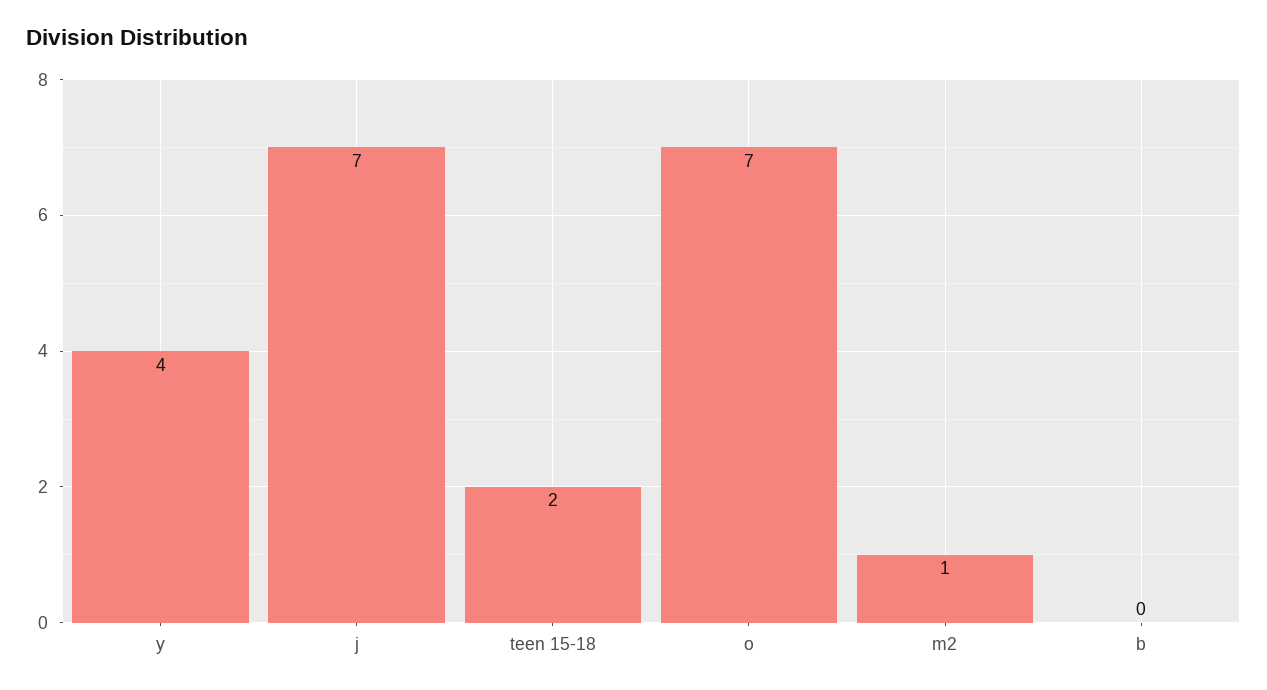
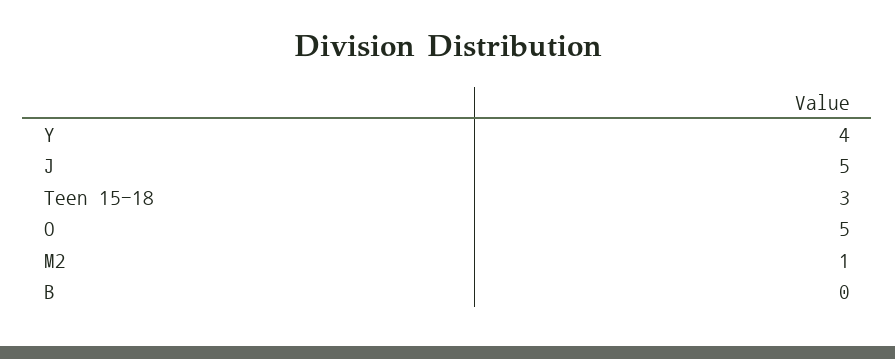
  {
    "y": 4,
-   "j": 7,
+   "j": 5,
-   "teen 15-18": 2,
+   "teen 15-18": 3,
-   "o": 7,
+   "o": 5,
    "m2": 1,
    "b": 0
  }

